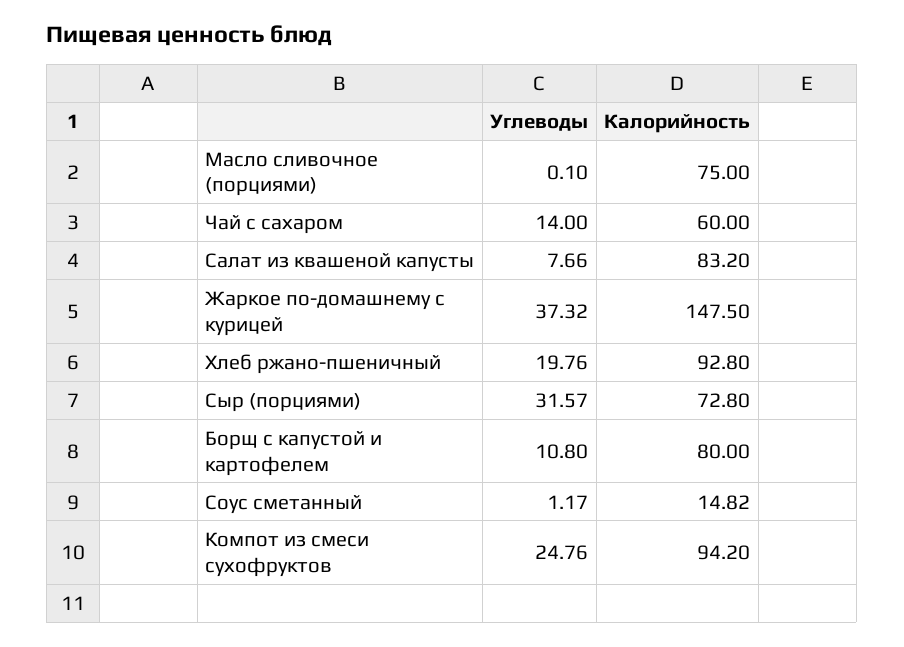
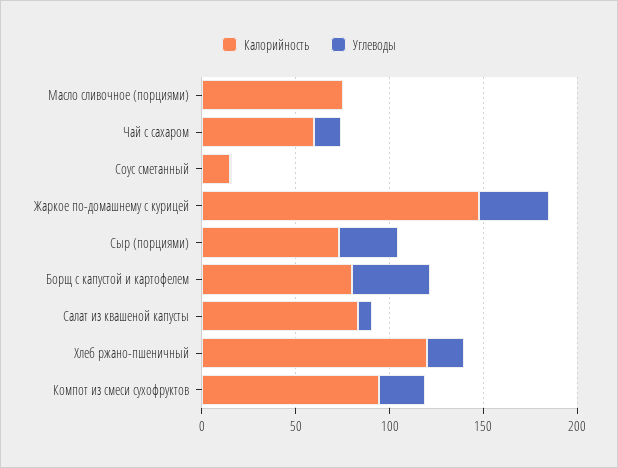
  {
    "Углеводы": {
      "Масло сливочное (порциями)": 0.1,
      "Чай с сахаром": 14,
      "Салат из квашеной капусты": 7.66,
      "Жаркое по-домашнему с курицей": 37.32,
      "Хлеб ржано-пшеничный": 19.76,
      "Сыр (порциями)": 31.57,
-     "Борщ с капустой и картофелем": 10.8,
+     "Борщ с капустой и картофелем": 40,
      "Соус сметанный": 1.17,
      "Компот из смеси сухофруктов": 24.76
    },
    "Калорийность": {
      "Масло сливочное (порциями)": 75,
      "Чай с сахаром": 60,
      "Салат из квашеной капусты": 83.2,
      "Жаркое по-домашнему с курицей": 147.5,
-     "Хлеб ржано-пшеничный": 92.8,
+     "Хлеб ржано-пшеничный": 120,
      "Сыр (порциями)": 72.8,
      "Борщ с капустой и картофелем": 80,
      "Соус сметанный": 14.82,
      "Компот из смеси сухофруктов": 94.2
    }
  }

